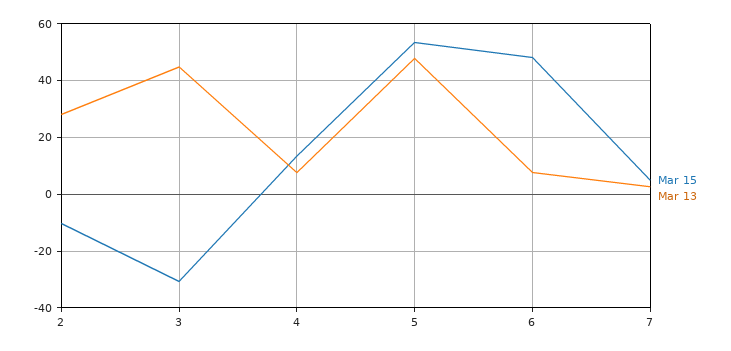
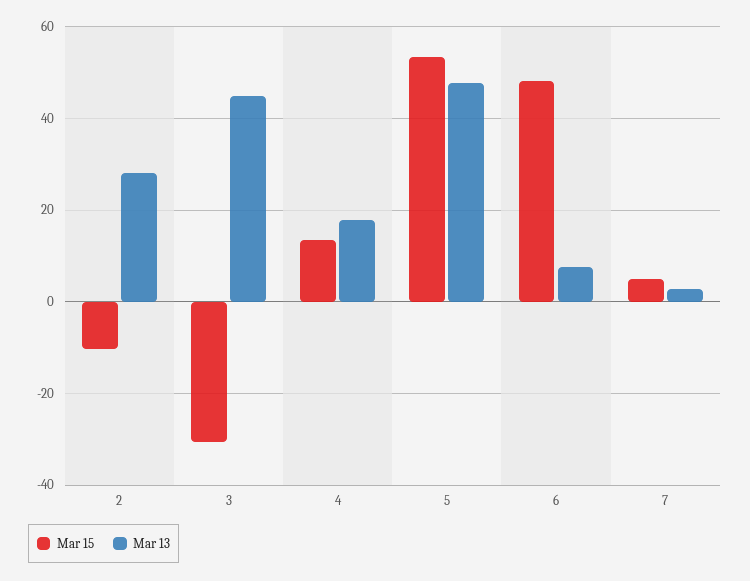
  {
    "Mar 15": {
      "2": -10,
      "3": -30,
      "4": 14,
      "5": 54,
      "6": 48,
      "7": 4
    },
    "Mar 13": {
      "2": 28,
      "3": 44,
-     "4": 7.5,
+     "4": 18,
      "5": 48,
      "6": 8,
      "7": 2
    }
  }

